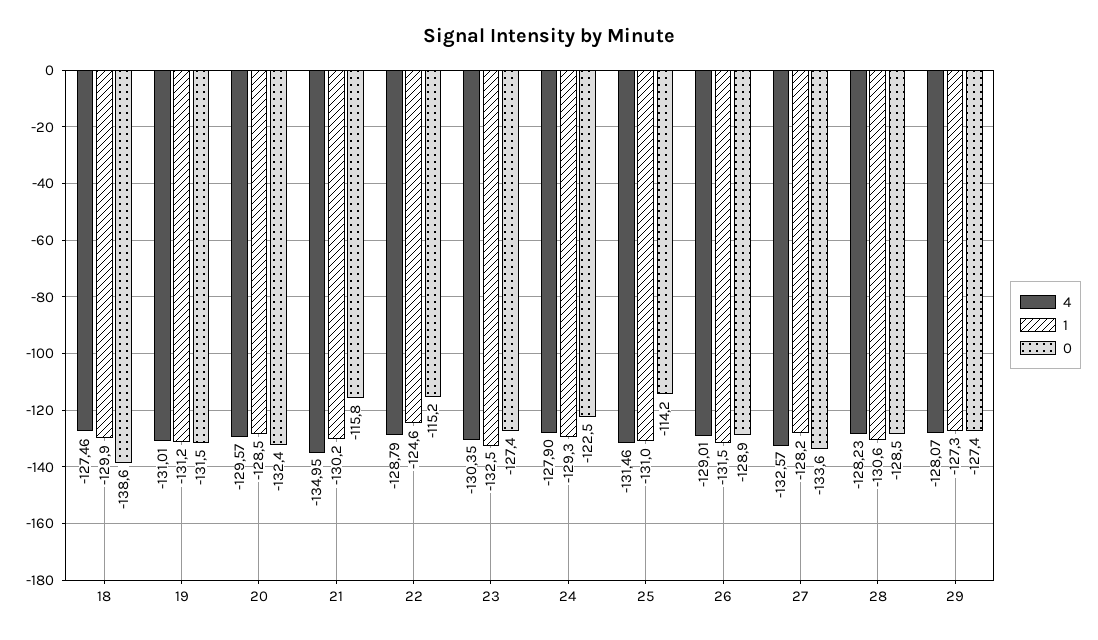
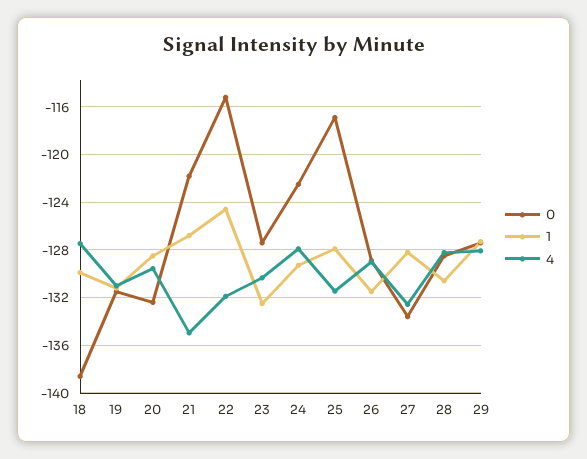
  {
    "4": {
      "18": -127.46,
      "19": -131.01,
      "20": -129.57,
      "21": -134.95,
-     "22": -128.79,
+     "22": -132,
      "23": -130.35,
      "24": -127.9,
      "25": -131.46,
      "26": -129.01,
      "27": -132.57,
      "28": -128.23,
      "29": -128.07
    },
    "1": {
      "18": -129.9,
      "19": -131.2,
      "20": -128.5,
-     "21": -130.2,
+     "21": -127,
      "22": -124.6,
      "23": -132.5,
      "24": -129.3,
-     "25": -131,
+     "25": -128,
      "26": -131.5,
      "27": -128.2,
      "28": -130.6,
      "29": -127.3
    },
    "0": {
      "18": -138.6,
      "19": -131.5,
      "20": -132.4,
-     "21": -115.8,
+     "21": -122,
      "22": -115.2,
      "23": -127.4,
      "24": -122.5,
-     "25": -114.2,
+     "25": -117,
      "26": -128.9,
      "27": -133.6,
      "28": -128.5,
      "29": -127.4
    }
  }

